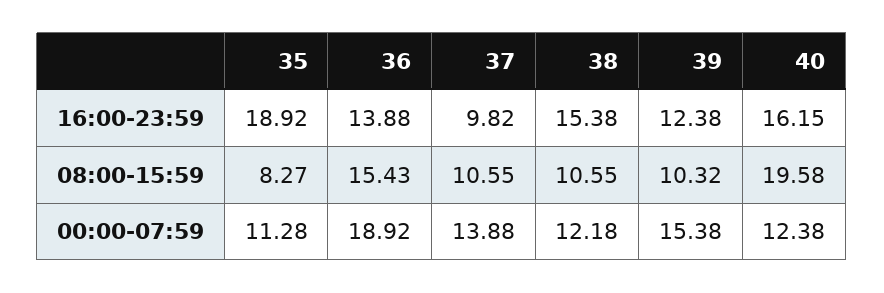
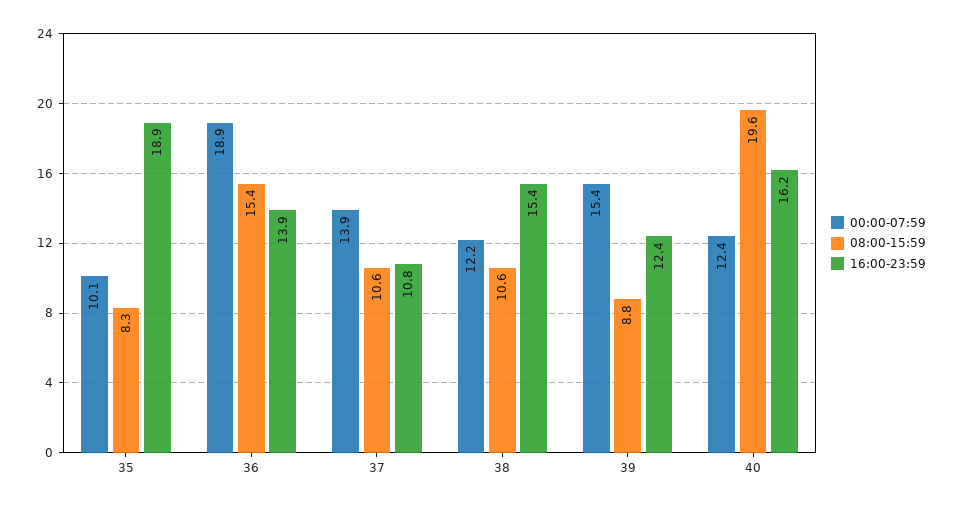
  {
    "16:00-23:59": {
      "35": 18.92,
      "36": 13.88,
-     "37": 9.82,
+     "37": 10.8,
      "38": 15.38,
      "39": 12.38,
      "40": 16.15
    },
    "08:00-15:59": {
      "35": 8.27,
      "36": 15.43,
      "37": 10.55,
      "38": 10.55,
-     "39": 10.32,
+     "39": 8.8,
      "40": 19.58
    },
    "00:00-07:59": {
-     "35": 11.28,
+     "35": 10.1,
      "36": 18.92,
      "37": 13.88,
      "38": 12.18,
      "39": 15.38,
      "40": 12.38
    }
  }

